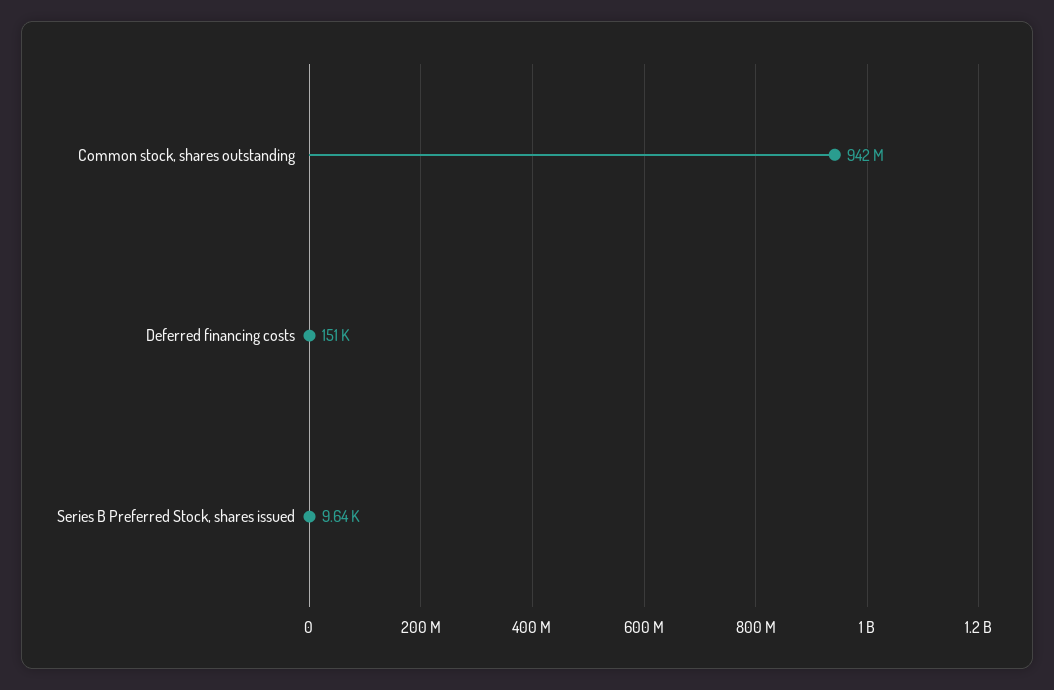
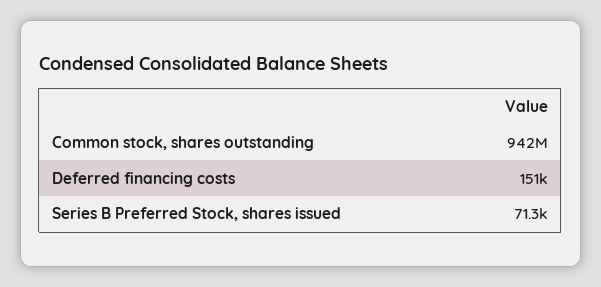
  {
    "Common stock, shares outstanding": 942000000,
    "Deferred financing costs": 151000,
-   "Series B Preferred Stock, shares issued": 9640
+   "Series B Preferred Stock, shares issued": 71300
  }

